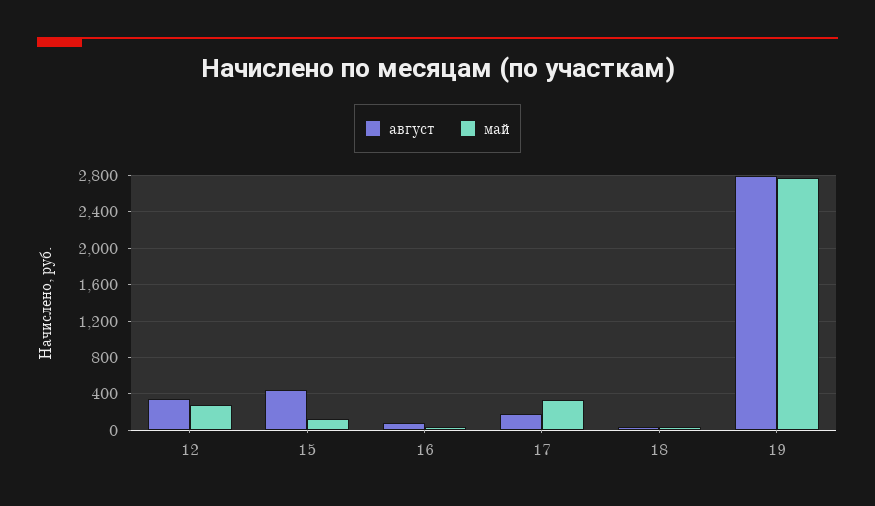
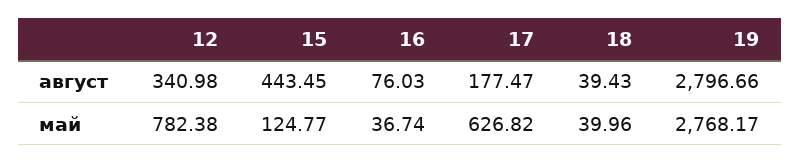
  {
    "август": {
      "12": 340.98,
      "15": 443.45,
      "16": 76.03,
      "17": 177.47,
      "18": 39.43,
      "19": 2796.66
    },
    "май": {
-     "12": 300,
+     "12": 782.38,
      "15": 124.77,
      "16": 36.74,
-     "17": 300,
+     "17": 626.82,
      "18": 39.96,
      "19": 2768.17
    }
  }

